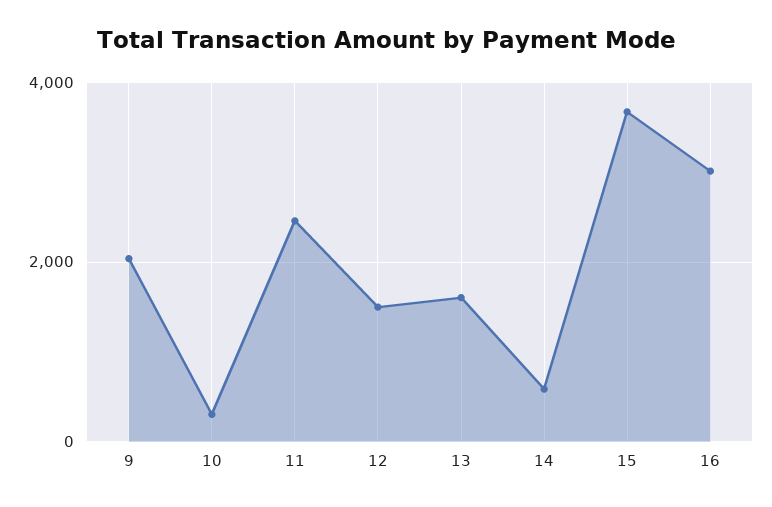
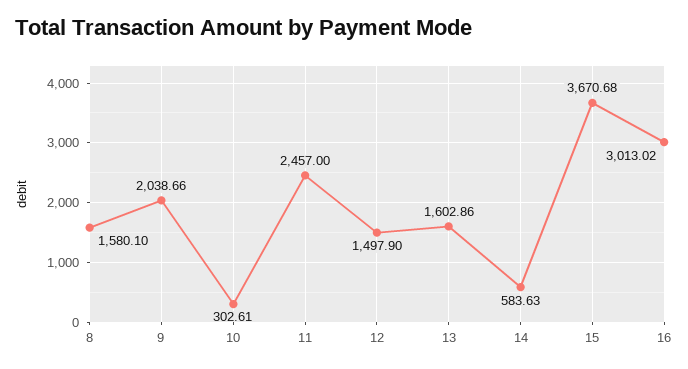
  {
    "9": 2038.66,
    "10": 302.61,
    "11": 2457,
    "12": 1497.9,
    "13": 1602.86,
    "14": 583.63,
    "15": 3670.68,
-   "16": 3013.02
+   "16": 3013.02,
+   "8": 1580.1
  }

